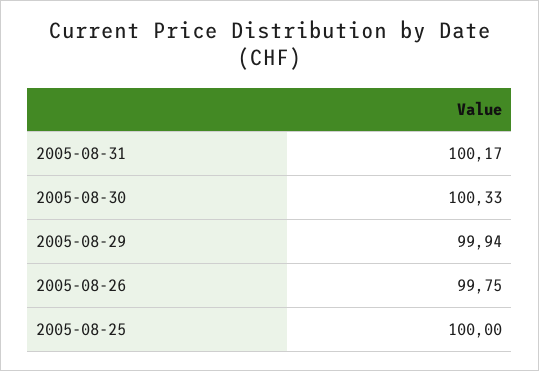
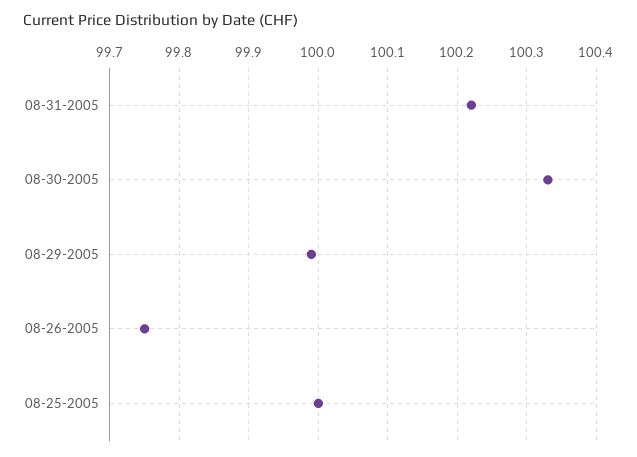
  {
-   "2005-08-31": 100.17,
+   "2005-08-31": 100.22,
    "2005-08-30": 100.33,
-   "2005-08-29": 99.94,
+   "2005-08-29": 99.99,
    "2005-08-26": 99.75,
    "2005-08-25": 100
  }

